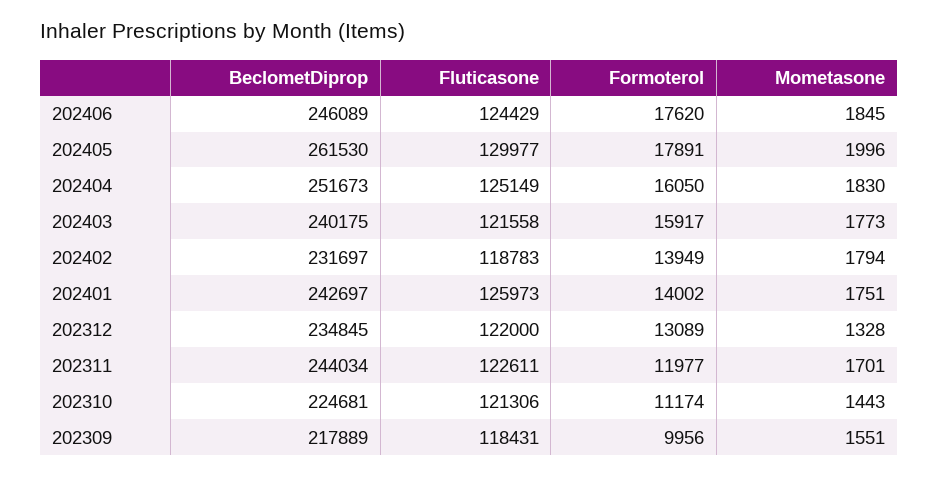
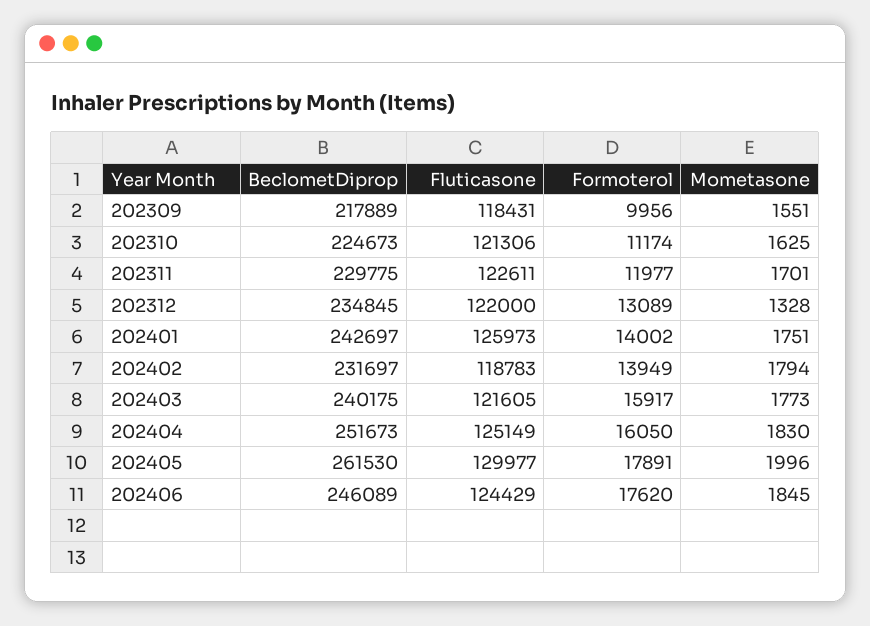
  {
    "BeclometDiprop": {
      "202406": 246089,
      "202405": 261530,
      "202404": 251673,
      "202403": 240175,
      "202402": 231697,
      "202401": 242697,
      "202312": 234845,
-     "202311": 244034,
+     "202311": 229775,
-     "202310": 224681,
+     "202310": 224673,
      "202309": 217889
    },
    "Fluticasone": {
      "202406": 124429,
      "202405": 129977,
      "202404": 125149,
-     "202403": 121558,
+     "202403": 121605,
      "202402": 118783,
      "202401": 125973,
      "202312": 122000,
      "202311": 122611,
      "202310": 121306,
      "202309": 118431
    },
    "Formoterol": {
      "202406": 17620,
      "202405": 17891,
      "202404": 16050,
      "202403": 15917,
      "202402": 13949,
      "202401": 14002,
      "202312": 13089,
      "202311": 11977,
      "202310": 11174,
      "202309": 9956
    },
    "Mometasone": {
      "202406": 1845,
      "202405": 1996,
      "202404": 1830,
      "202403": 1773,
      "202402": 1794,
      "202401": 1751,
      "202312": 1328,
      "202311": 1701,
-     "202310": 1443,
+     "202310": 1625,
      "202309": 1551
    }
  }

